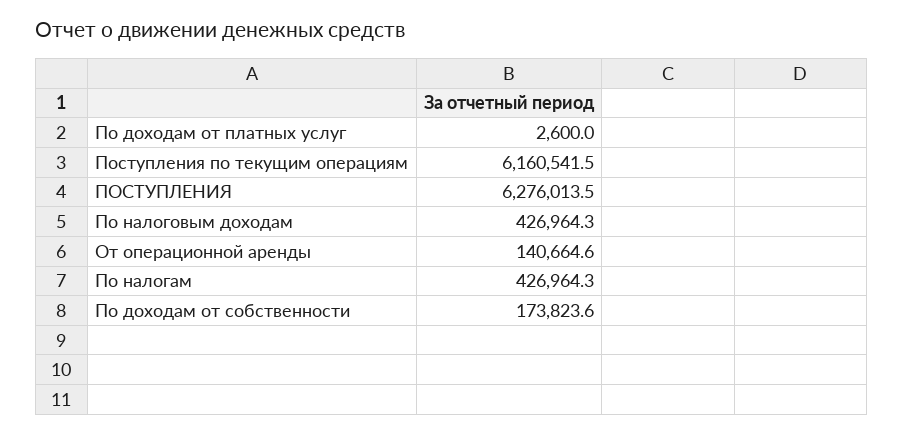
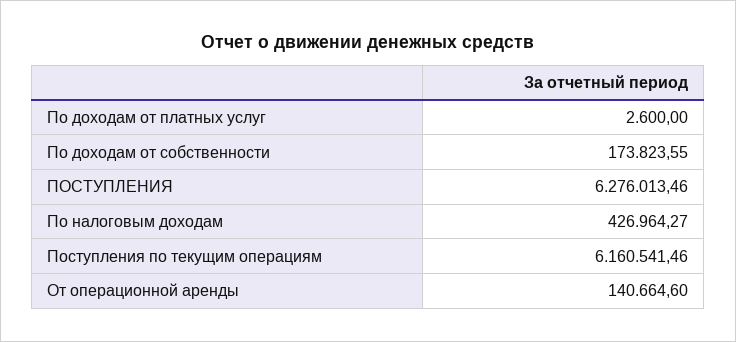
  {
    "По доходам от платных услуг": 2600,
    "Поступления по текущим операциям": 6160541.46,
    "ПОСТУПЛЕНИЯ": 6276013.46,
    "По налоговым доходам": 426964.27,
    "От операционной аренды": 140664.6,
-   "По налогам": 426964.3,
    "По доходам от собственности": 173823.55
  }

